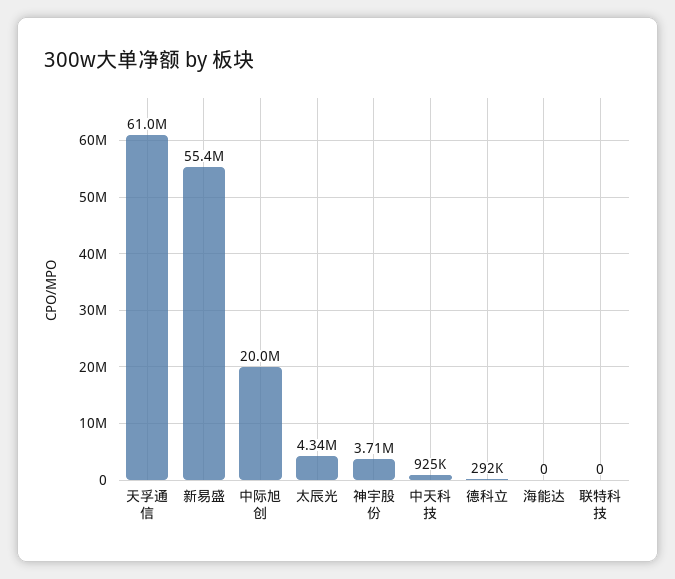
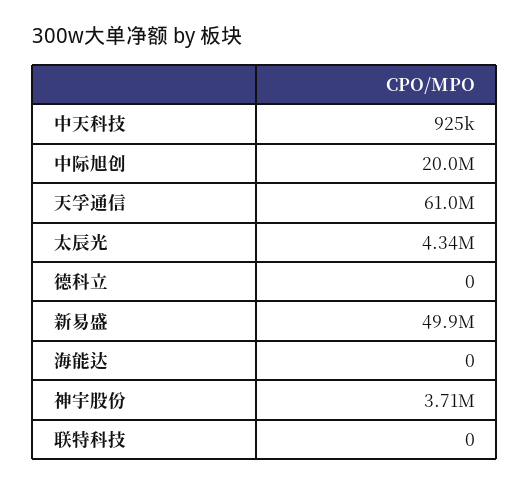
  {
    "天孚通信": 61000000,
-   "新易盛": 55400000,
+   "新易盛": 49900000,
    "中际旭创": 20000000,
    "太辰光": 4340000,
    "神宇股份": 3710000,
    "中天科技": 925000,
-   "德科立": 292000,
+   "德科立": 0,
    "海能达": 0,
    "联特科技": 0
  }

